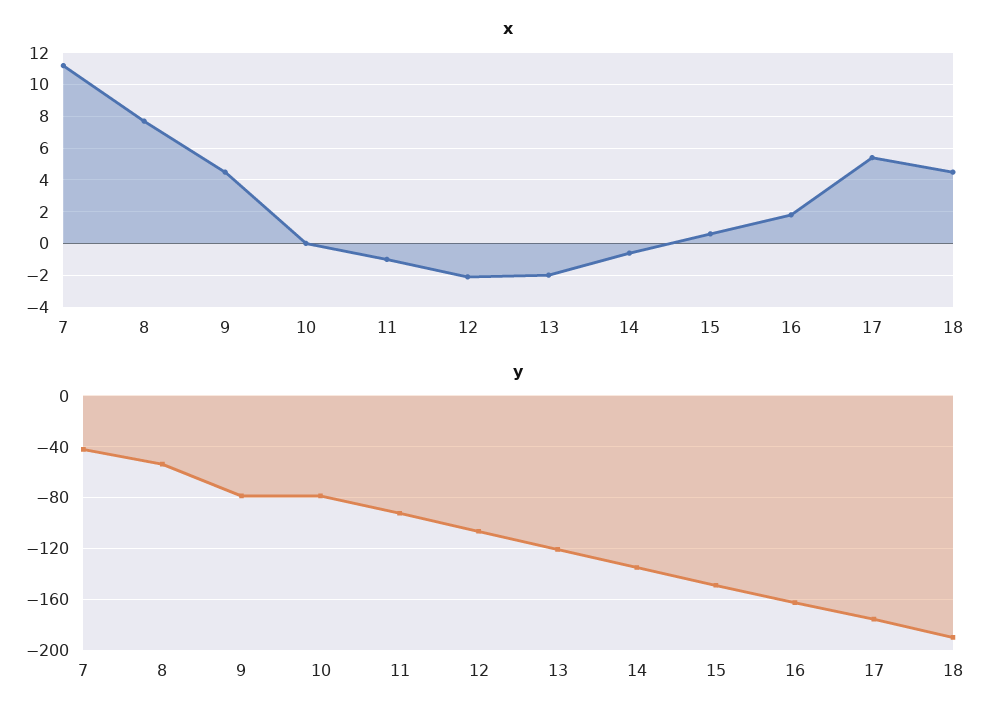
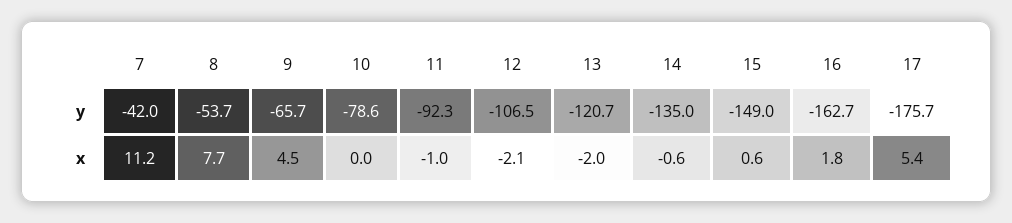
  {
    "x": {
      "7": 11.2,
      "8": 7.7,
      "9": 4.5,
      "10": 0,
      "11": -1,
      "12": -2.1,
      "13": -2,
      "14": -0.6,
      "15": 0.6,
      "16": 1.8,
-     "17": 5.4,
+     "17": 5.4
-     "18": 4.5
    },
    "y": {
      "7": -42,
      "8": -53.7,
-     "9": -80,
+     "9": -65.7,
      "10": -78.6,
      "11": -92.3,
      "12": -106.5,
      "13": -120.7,
      "14": -135,
      "15": -149,
      "16": -162.7,
-     "17": -175.7,
+     "17": -175.7
-     "18": -190
    }
  }

